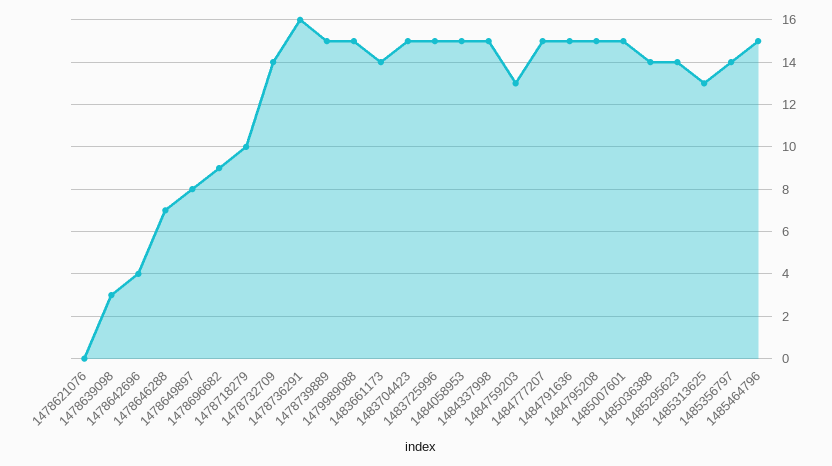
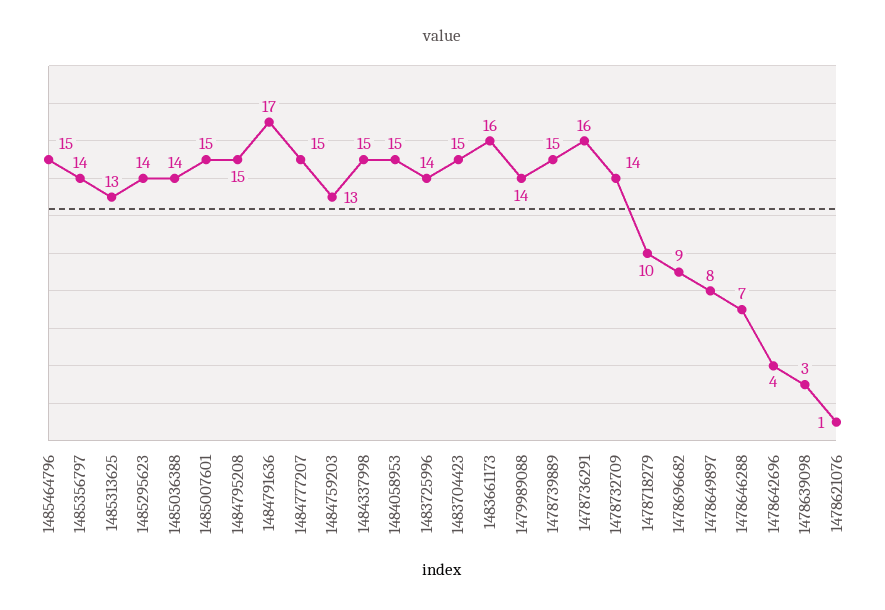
  {
-   "1478621076": 0,
+   "1478621076": 1,
    "1478639098": 3,
    "1478642696": 4,
    "1478646288": 7,
    "1478649897": 8,
    "1478696682": 9,
    "1478718279": 10,
    "1478732709": 14,
    "1478736291": 16,
    "1478739889": 15,
-   "1479989088": 15,
+   "1479989088": 14,
-   "1483661173": 14,
+   "1483661173": 16,
    "1483704423": 15,
-   "1483725996": 15,
+   "1483725996": 14,
    "1484058953": 15,
    "1484337998": 15,
    "1484759203": 13,
    "1484777207": 15,
-   "1484791636": 15,
+   "1484791636": 17,
    "1484795208": 15,
    "1485007601": 15,
    "1485036388": 14,
    "1485295623": 14,
    "1485313625": 13,
    "1485356797": 14,
    "1485464796": 15
  }

